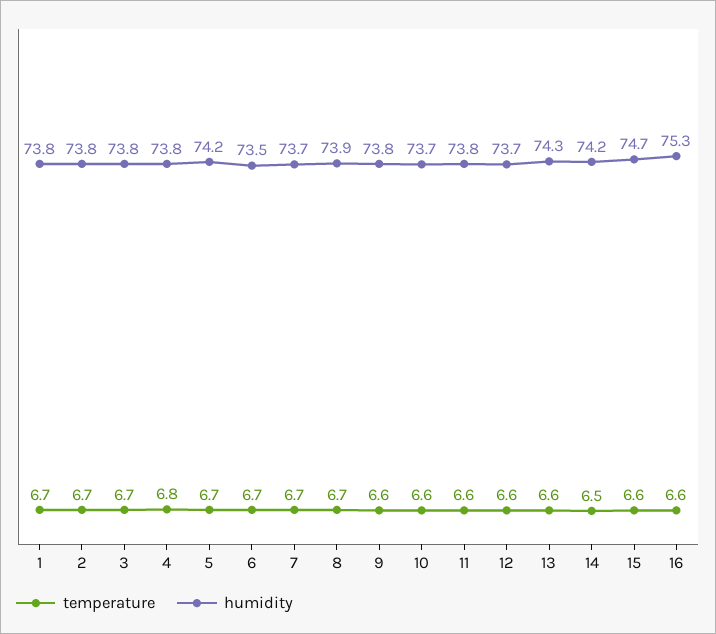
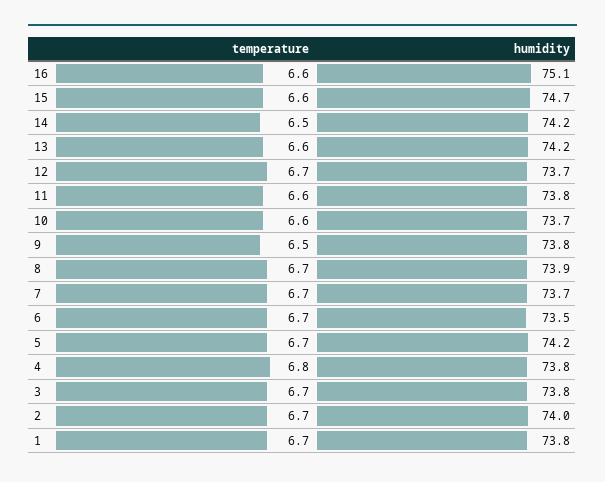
  {
    "temperature": {
      "1": 6.7,
      "2": 6.7,
      "3": 6.7,
      "4": 6.8,
      "5": 6.7,
      "6": 6.7,
      "7": 6.7,
      "8": 6.7,
-     "9": 6.6,
+     "9": 6.5,
      "10": 6.6,
      "11": 6.6,
-     "12": 6.6,
+     "12": 6.7,
      "13": 6.6,
      "14": 6.5,
      "15": 6.6,
      "16": 6.6
    },
    "humidity": {
      "1": 73.8,
-     "2": 73.8,
+     "2": 74,
      "3": 73.8,
      "4": 73.8,
      "5": 74.2,
      "6": 73.5,
      "7": 73.7,
      "8": 73.9,
      "9": 73.8,
      "10": 73.7,
      "11": 73.8,
      "12": 73.7,
-     "13": 74.3,
+     "13": 74.2,
      "14": 74.2,
      "15": 74.7,
-     "16": 75.3
+     "16": 75.1
    }
  }

